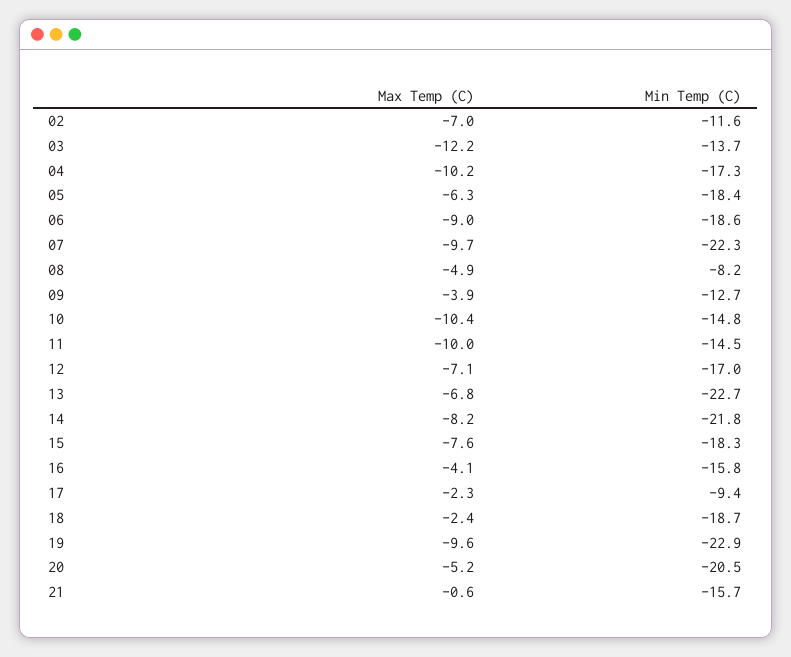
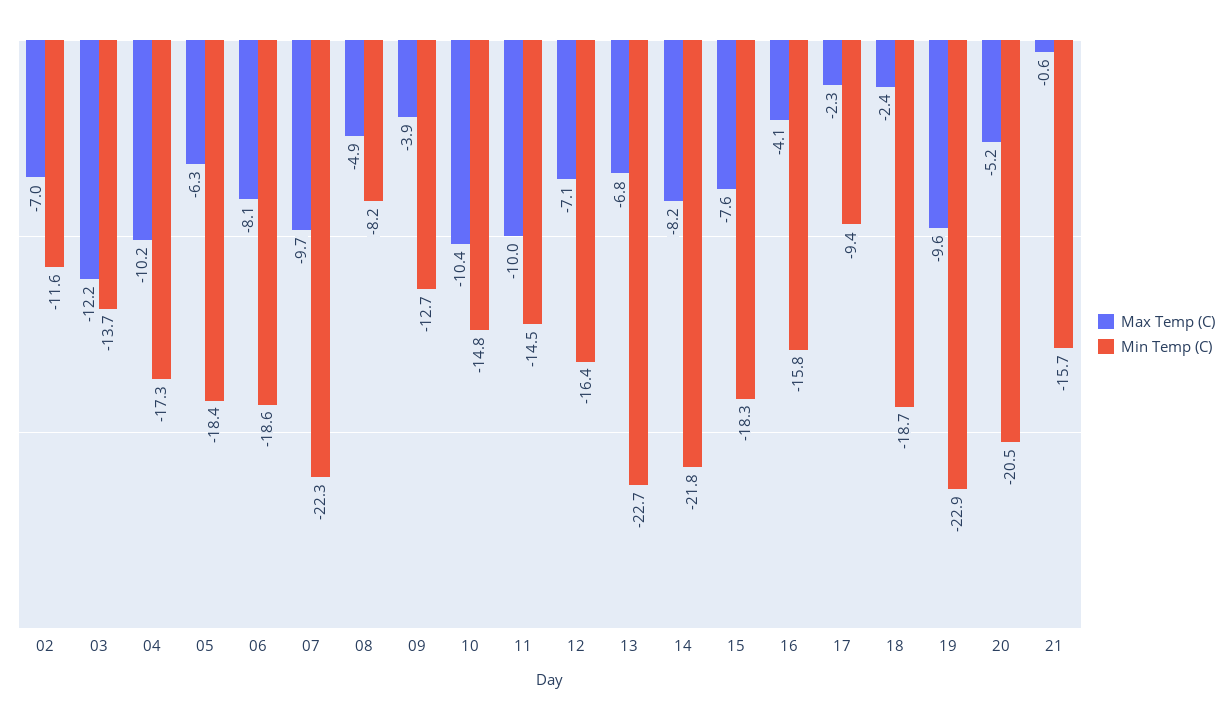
  {
    "Max Temp (C)": {
      "02": -7,
      "03": -12.2,
      "04": -10.2,
      "05": -6.3,
-     "06": -9,
+     "06": -8.1,
      "07": -9.7,
      "08": -4.9,
      "09": -3.9,
      "10": -10.4,
      "11": -10,
      "12": -7.1,
      "13": -6.8,
      "14": -8.2,
      "15": -7.6,
      "16": -4.1,
      "17": -2.3,
      "18": -2.4,
      "19": -9.6,
      "20": -5.2,
      "21": -0.6
    },
    "Min Temp (C)": {
      "02": -11.6,
      "03": -13.7,
      "04": -17.3,
      "05": -18.4,
      "06": -18.6,
      "07": -22.3,
      "08": -8.2,
      "09": -12.7,
      "10": -14.8,
      "11": -14.5,
-     "12": -17,
+     "12": -16.4,
      "13": -22.7,
      "14": -21.8,
      "15": -18.3,
      "16": -15.8,
      "17": -9.4,
      "18": -18.7,
      "19": -22.9,
      "20": -20.5,
      "21": -15.7
    }
  }

